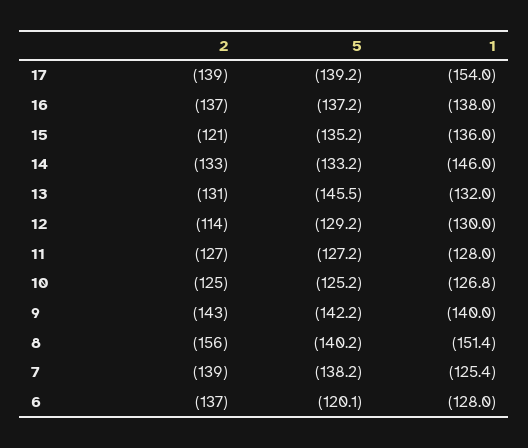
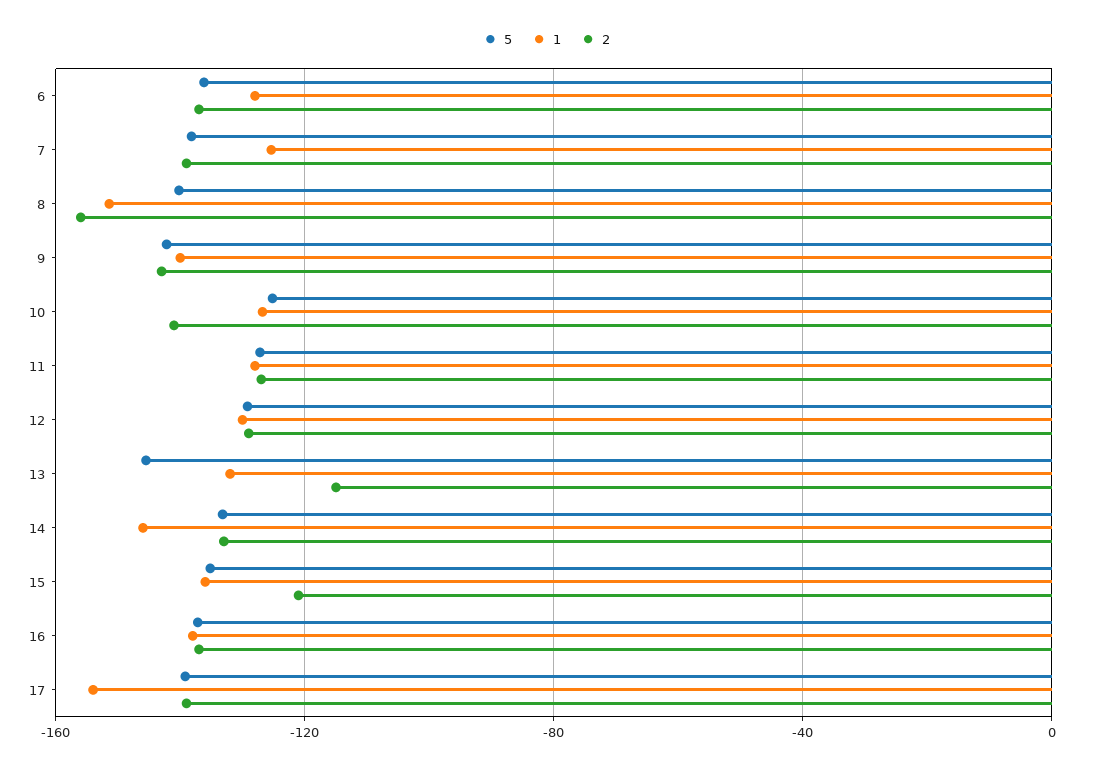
  {
    "2": {
      "17": -139,
      "16": -137,
      "15": -121,
      "14": -133,
-     "13": -131,
+     "13": -115,
-     "12": -114,
+     "12": -130,
      "11": -127,
-     "10": -125,
+     "10": -140,
      "9": -143,
      "8": -156,
      "7": -139,
      "6": -137
    },
    "5": {
      "17": -139.2,
      "16": -137.2,
      "15": -135.2,
      "14": -133.2,
      "13": -145.5,
      "12": -129.2,
      "11": -127.2,
      "10": -125.2,
      "9": -142.2,
      "8": -140.2,
      "7": -138.2,
-     "6": -120.1
+     "6": -135
    },
    "1": {
      "17": -154,
      "16": -138,
      "15": -136,
      "14": -146,
      "13": -132,
      "12": -130,
      "11": -128,
      "10": -126.8,
      "9": -140,
      "8": -151.4,
      "7": -125.4,
      "6": -128
    }
  }

